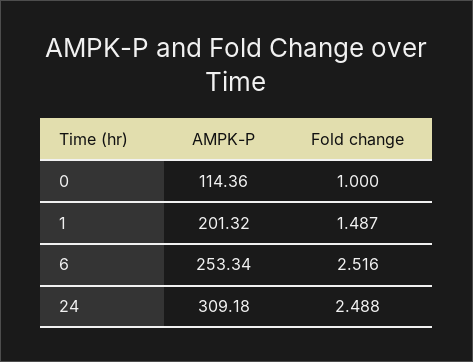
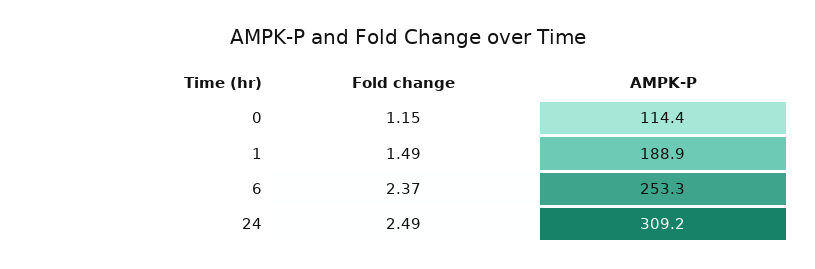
  {
    "AMPK-P": {
      "0": 114.36,
-     "1": 201.32,
+     "1": 188.9,
      "6": 253.34,
      "24": 309.18
    },
    "Fold change": {
-     "0": 1,
+     "0": 1.15,
      "1": 1.487,
-     "6": 2.516,
+     "6": 2.37,
      "24": 2.488
    }
  }

